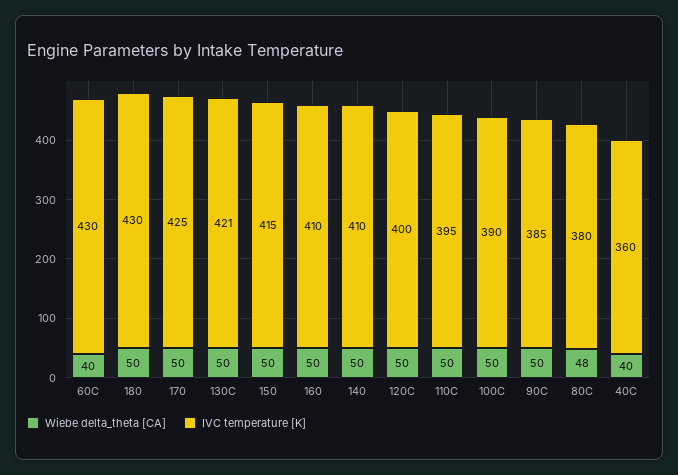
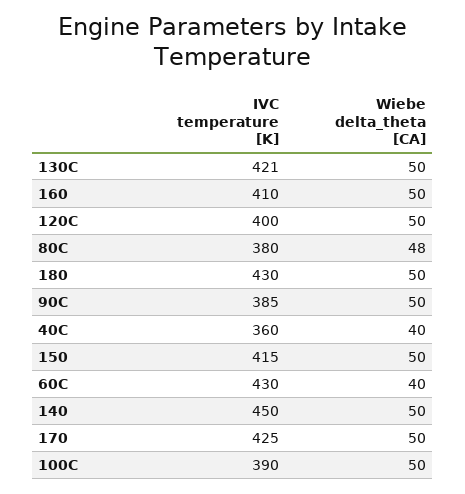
  {
    "Wiebe delta_theta [CA]": {
      "60C": 40,
      "180": 50,
      "170": 50,
      "130C": 50,
      "150": 50,
      "160": 50,
      "140": 50,
      "120C": 50,
-     "110C": 50,
      "100C": 50,
      "90C": 50,
      "80C": 48,
      "40C": 40
    },
    "IVC temperature [K]": {
      "60C": 430,
      "180": 430,
      "170": 425,
      "130C": 421,
      "150": 415,
      "160": 410,
-     "140": 410,
+     "140": 450,
      "120C": 400,
-     "110C": 395,
      "100C": 390,
      "90C": 385,
      "80C": 380,
      "40C": 360
    }
  }

